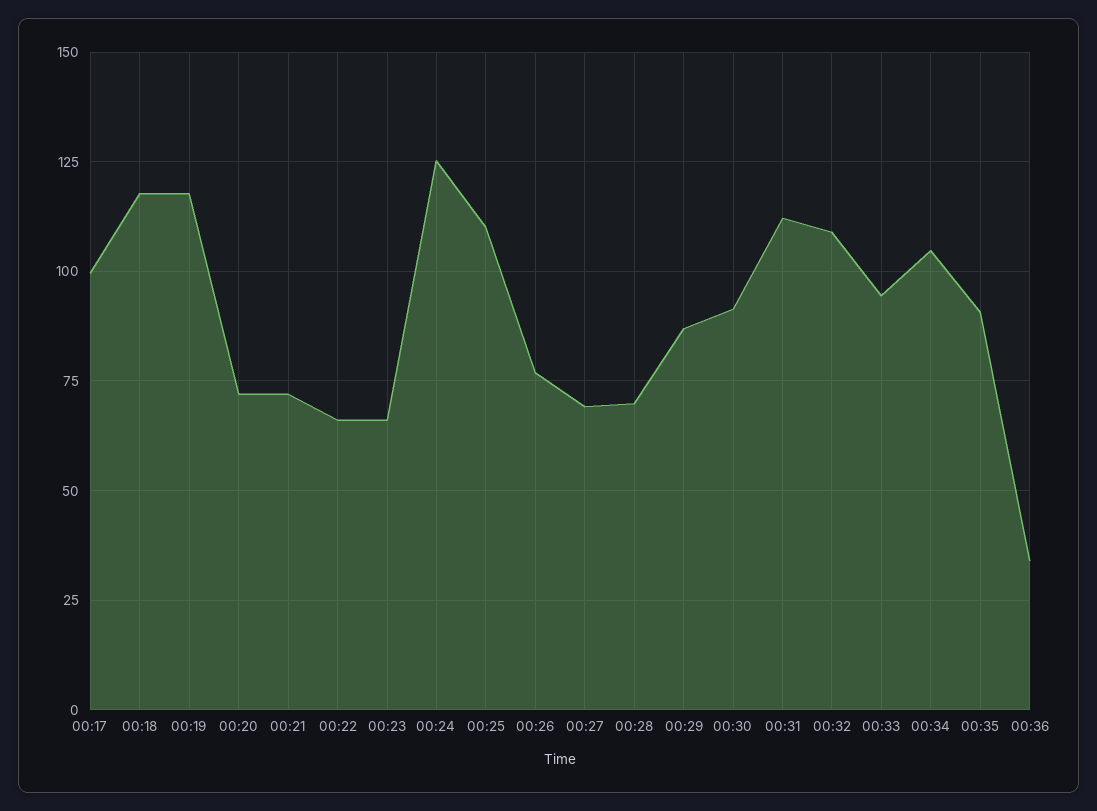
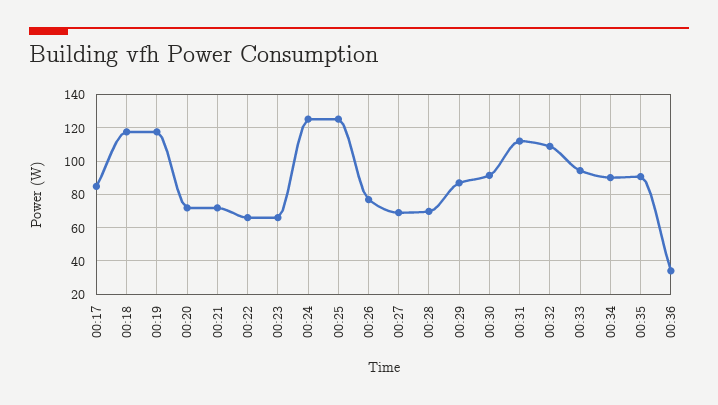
  {
-   "00:17": 100,
+   "00:17": 85,
    "00:18": 117.5,
    "00:19": 117.5,
    "00:20": 72.5,
    "00:21": 72.5,
    "00:22": 65,
    "00:23": 65,
    "00:24": 125,
-   "00:25": 110,
+   "00:25": 125,
    "00:26": 77.5,
    "00:27": 70,
    "00:28": 70,
    "00:29": 87.5,
    "00:30": 92.5,
    "00:31": 112.5,
    "00:32": 110,
    "00:33": 95,
-   "00:34": 105,
+   "00:34": 90,
    "00:35": 90,
    "00:36": 35
  }

